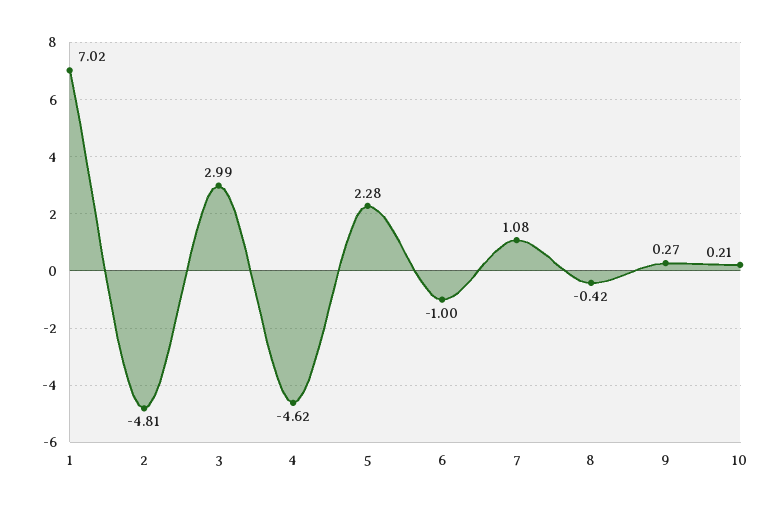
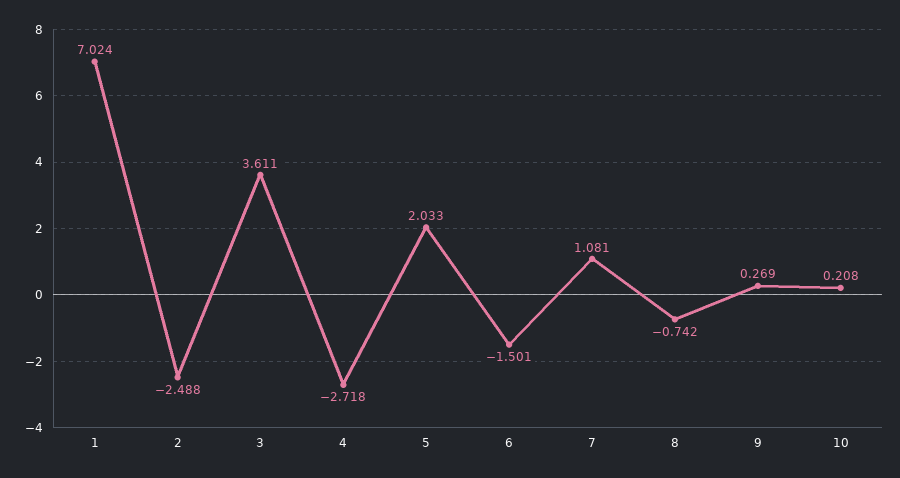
  {
    "1": 7.024,
-   "2": -4.81,
+   "2": -2.488,
-   "3": 2.99,
+   "3": 3.611,
-   "4": -4.62,
+   "4": -2.718,
-   "5": 2.28,
+   "5": 2.033,
-   "6": -1,
+   "6": -1.501,
    "7": 1.081,
-   "8": -0.42,
+   "8": -0.742,
    "9": 0.269,
    "10": 0.208
  }

